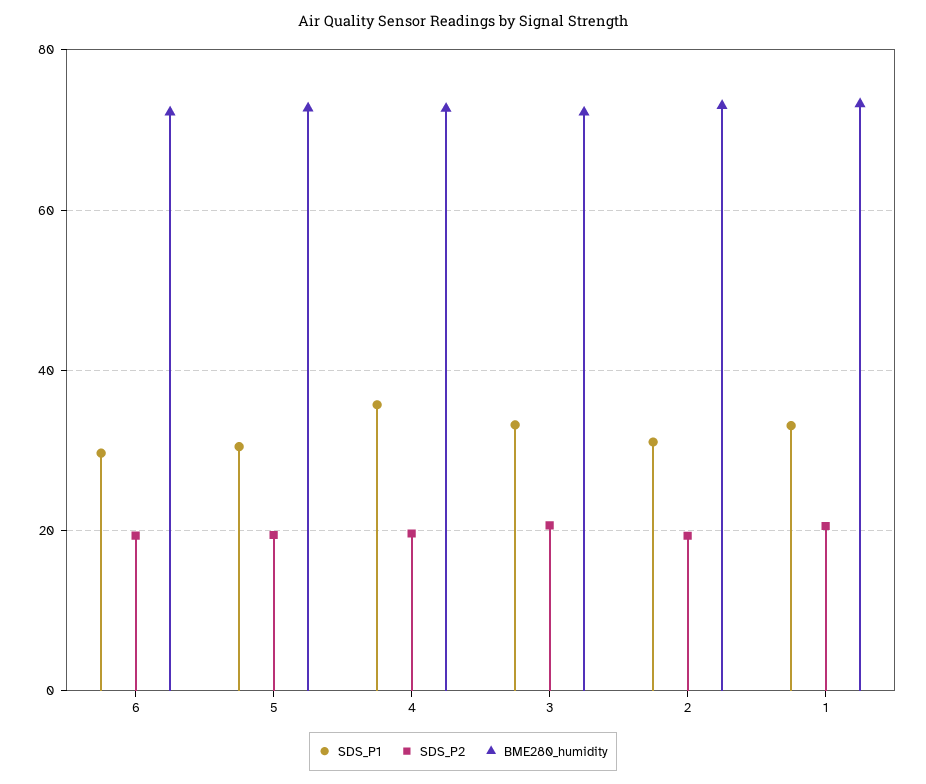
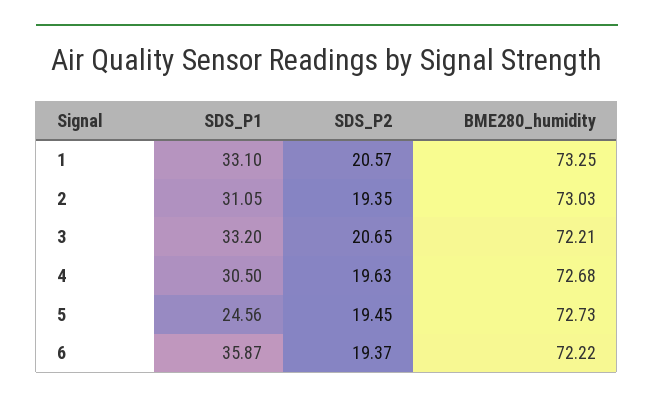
  {
    "SDS_P1": {
-     "6": 30,
+     "6": 35.87,
-     "5": 30,
+     "5": 24.56,
-     "4": 36,
+     "4": 30.5,
      "3": 33.2,
      "2": 31.05,
      "1": 33.1
    },
    "SDS_P2": {
      "6": 19.37,
      "5": 19.45,
      "4": 19.63,
      "3": 20.65,
      "2": 19.35,
      "1": 20.57
    },
    "BME280_humidity": {
      "6": 72.22,
      "5": 72.73,
      "4": 72.68,
      "3": 72.21,
      "2": 73.03,
      "1": 73.25
    }
  }

